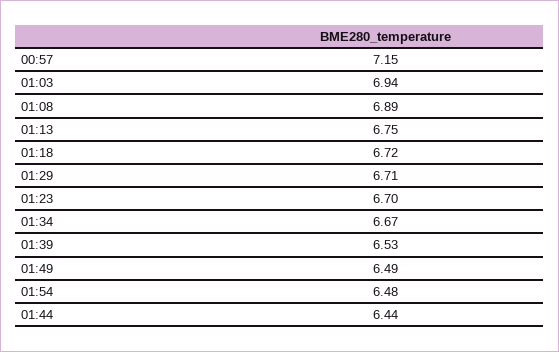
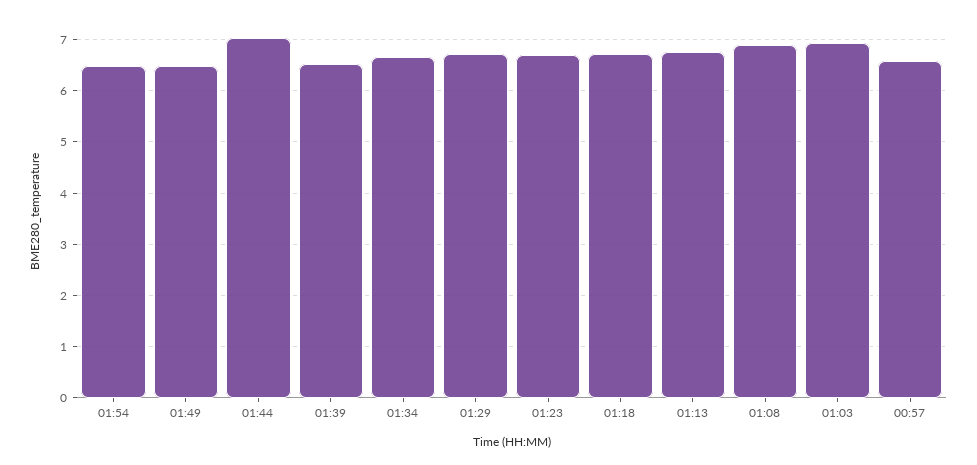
  {
-   "00:57": 7.15,
+   "00:57": 6.6,
    "01:03": 6.94,
    "01:08": 6.89,
    "01:13": 6.75,
    "01:18": 6.72,
    "01:29": 6.71,
    "01:23": 6.7,
    "01:34": 6.67,
    "01:39": 6.53,
    "01:49": 6.49,
    "01:54": 6.48,
-   "01:44": 6.44
+   "01:44": 7
  }

